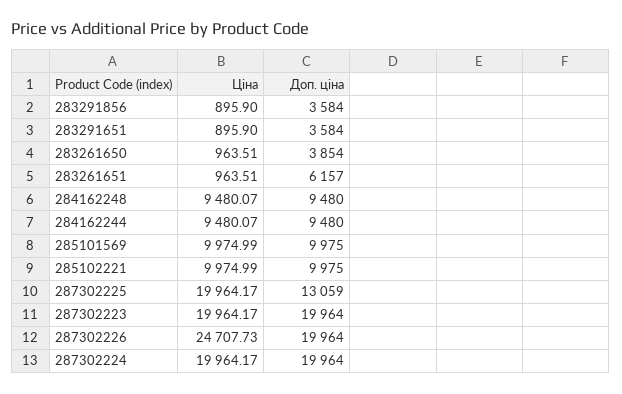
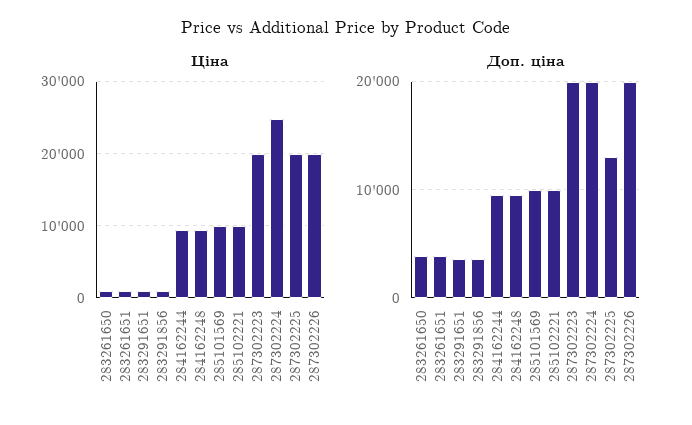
  {
    "Ціна": {
      "283291856": 895.9,
      "283291651": 895.9,
      "283261650": 963.51,
      "283261651": 963.51,
      "284162248": 9480.07,
      "284162244": 9480.07,
      "285101569": 9974.99,
      "285102221": 9974.99,
      "287302225": 19964.17,
      "287302223": 19964.17,
-     "287302226": 24707.73,
+     "287302226": 20000,
-     "287302224": 19964.17
+     "287302224": 25000
    },
    "Доп. ціна": {
      "283291856": 3584,
      "283291651": 3584,
      "283261650": 3854,
-     "283261651": 6157,
+     "283261651": 4000,
      "284162248": 9480,
      "284162244": 9480,
      "285101569": 9975,
      "285102221": 9975,
      "287302225": 13059,
      "287302223": 19964,
      "287302226": 19964,
      "287302224": 19964
    }
  }

